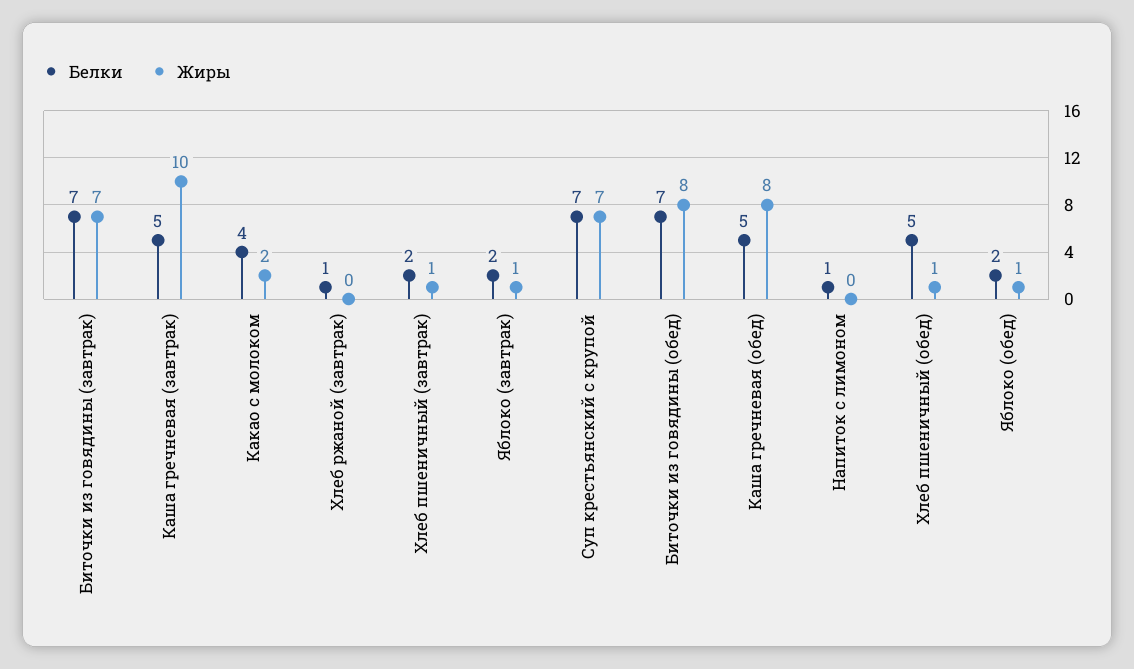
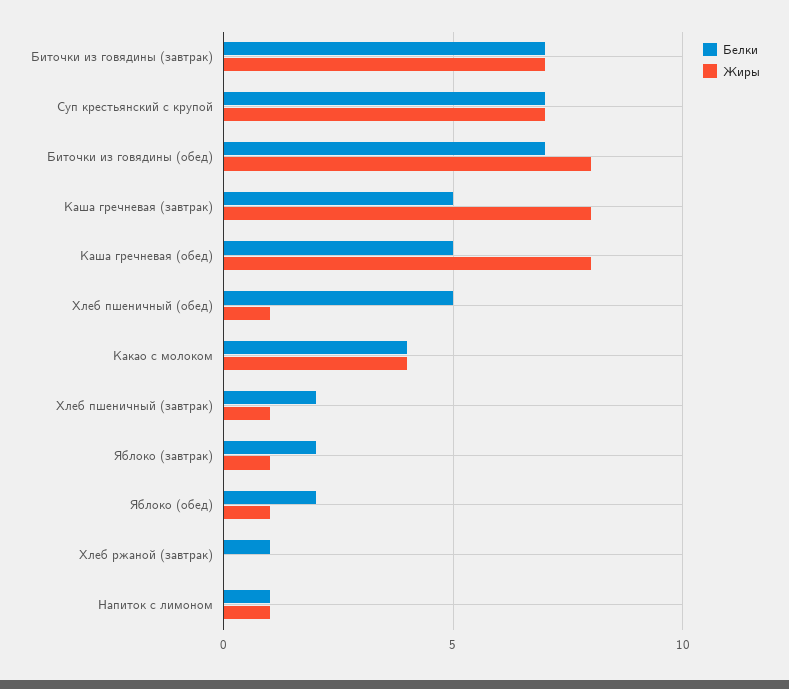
  {
    "Белки": {
      "Биточки из говядины (завтрак)": 7,
      "Каша гречневая (завтрак)": 5,
      "Какао с молоком": 4,
      "Хлеб ржаной (завтрак)": 1,
      "Хлеб пшеничный (завтрак)": 2,
      "Яблоко (завтрак)": 2,
      "Суп крестьянский с крупой": 7,
      "Биточки из говядины (обед)": 7,
      "Каша гречневая (обед)": 5,
      "Напиток с лимоном": 1,
      "Хлеб пшеничный (обед)": 5,
      "Яблоко (обед)": 2
    },
    "Жиры": {
      "Биточки из говядины (завтрак)": 7,
-     "Каша гречневая (завтрак)": 10,
+     "Каша гречневая (завтрак)": 8,
-     "Какао с молоком": 2,
+     "Какао с молоком": 4,
      "Хлеб ржаной (завтрак)": 0,
      "Хлеб пшеничный (завтрак)": 1,
      "Яблоко (завтрак)": 1,
      "Суп крестьянский с крупой": 7,
      "Биточки из говядины (обед)": 8,
      "Каша гречневая (обед)": 8,
-     "Напиток с лимоном": 0,
+     "Напиток с лимоном": 1,
      "Хлеб пшеничный (обед)": 1,
      "Яблоко (обед)": 1
    }
  }

